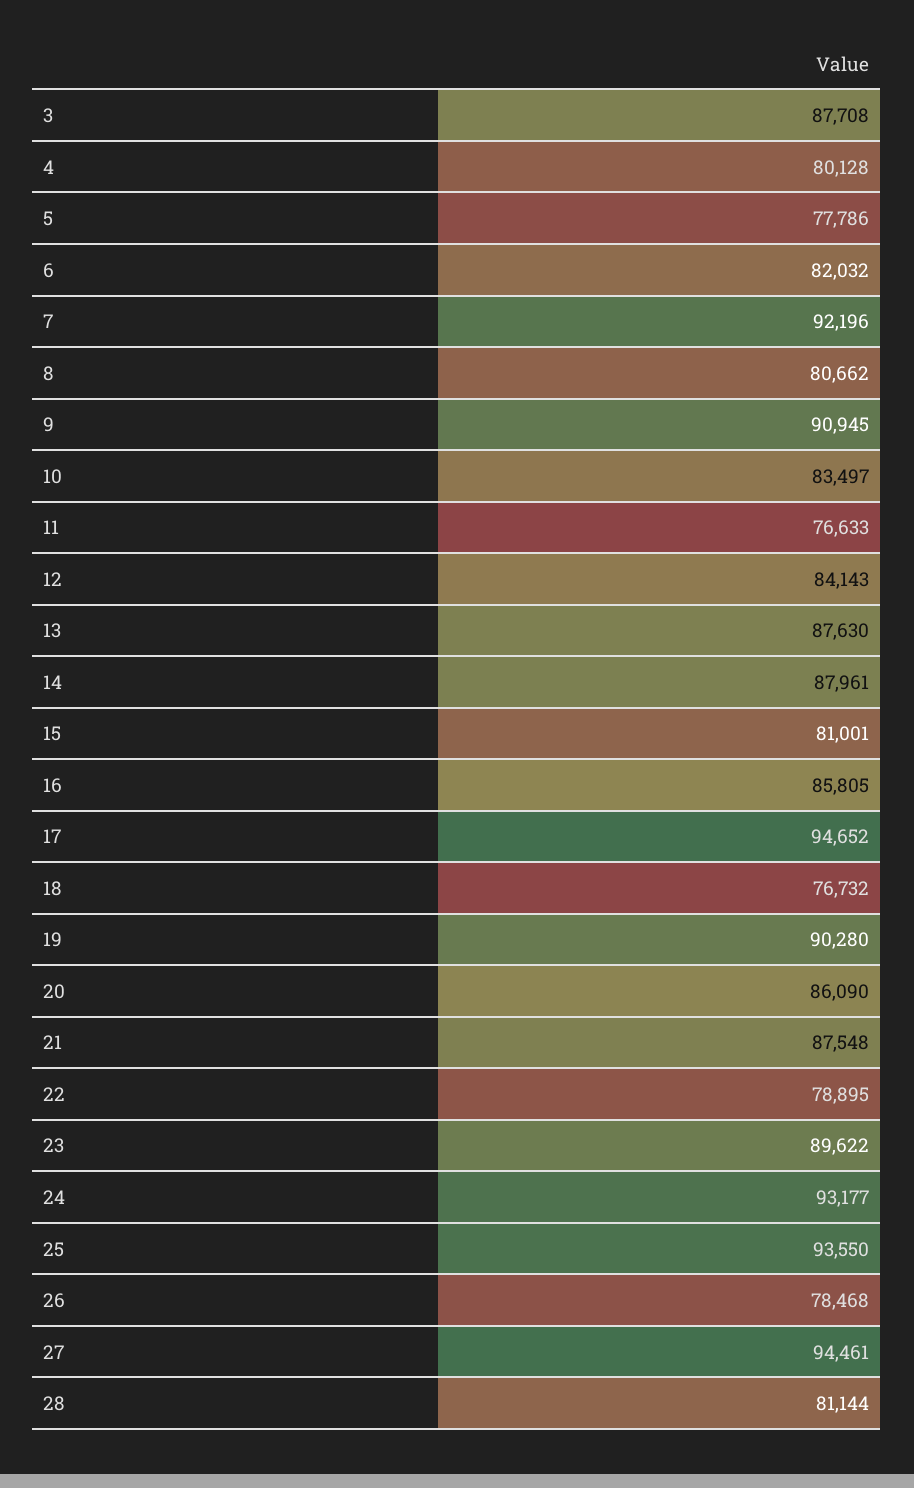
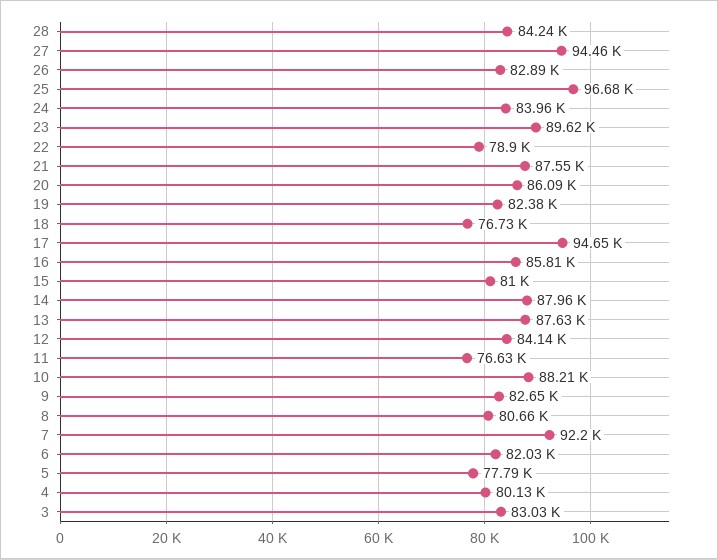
  {
-   "3": 87708,
+   "3": 83030,
    "4": 80128,
    "5": 77786,
    "6": 82032,
    "7": 92196,
    "8": 80662,
-   "9": 90945,
+   "9": 82650,
-   "10": 83497,
+   "10": 88210,
    "11": 76633,
    "12": 84143,
    "13": 87630,
    "14": 87961,
    "15": 81001,
    "16": 85805,
    "17": 94652,
    "18": 76732,
-   "19": 90280,
+   "19": 82380,
    "20": 86090,
    "21": 87548,
    "22": 78895,
    "23": 89622,
-   "24": 93177,
+   "24": 83960,
-   "25": 93550,
+   "25": 96680,
-   "26": 78468,
+   "26": 82890,
    "27": 94461,
-   "28": 81144
+   "28": 84240
  }

